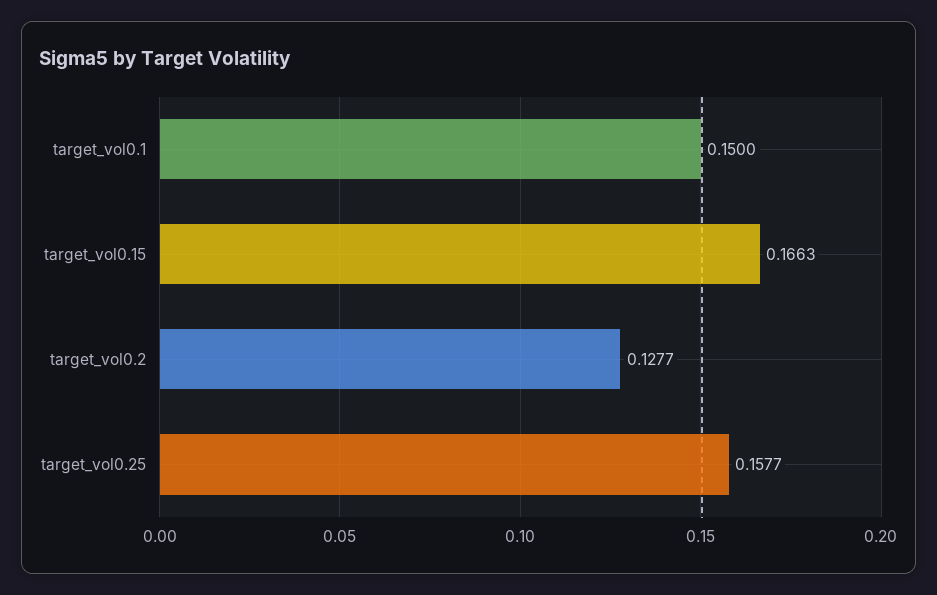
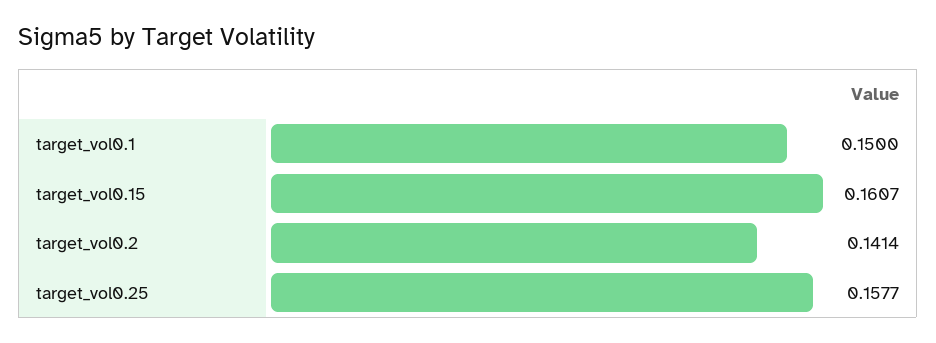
  {
    "target_vol0.1": 0.15,
-   "target_vol0.15": 0.1663,
+   "target_vol0.15": 0.1607,
-   "target_vol0.2": 0.1277,
+   "target_vol0.2": 0.1414,
    "target_vol0.25": 0.1577
  }

